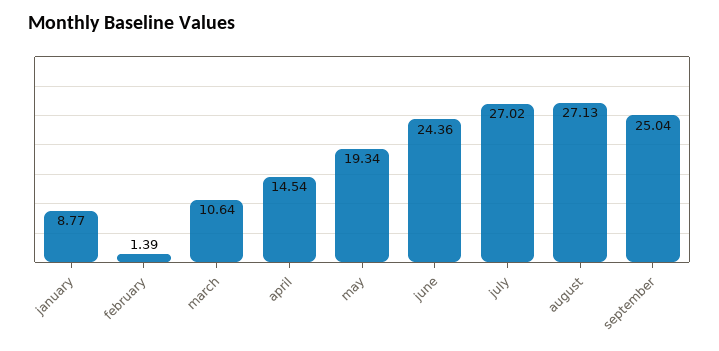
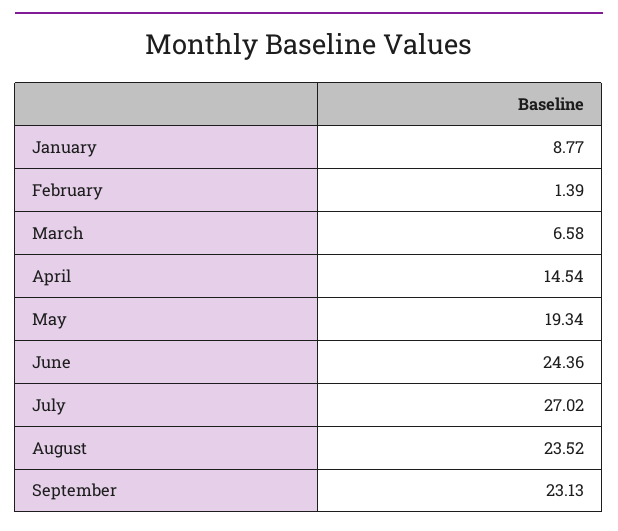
  {
    "january": 8.77,
    "february": 1.39,
-   "march": 10.64,
+   "march": 6.58,
    "april": 14.54,
    "may": 19.34,
    "june": 24.36,
    "july": 27.02,
-   "august": 27.13,
+   "august": 23.52,
-   "september": 25.04
+   "september": 23.13
  }

